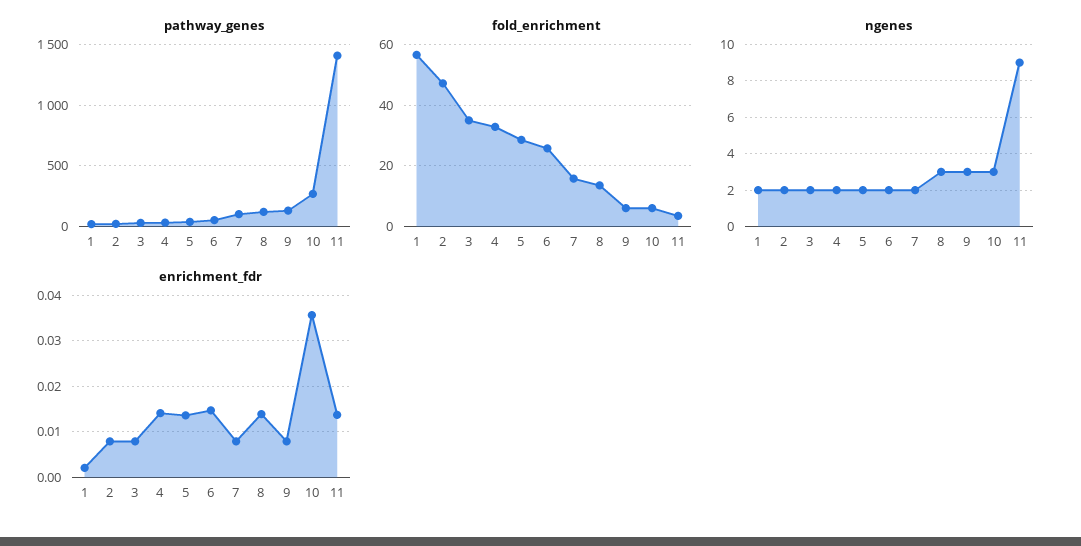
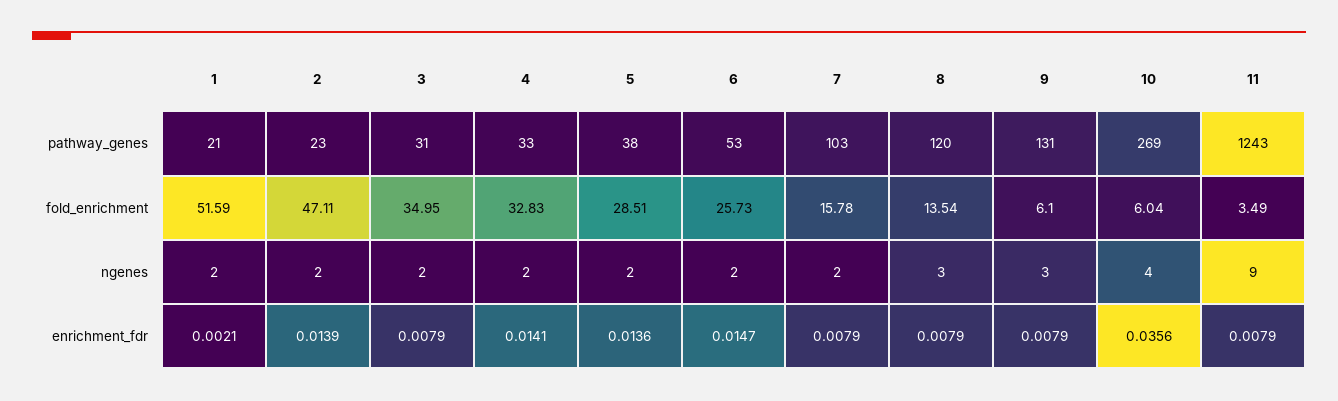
  {
    "pathway_genes": {
      "1": 21,
      "2": 23,
      "3": 31,
      "4": 33,
      "5": 38,
      "6": 53,
      "7": 103,
      "8": 120,
      "9": 131,
      "10": 269,
-     "11": 1400
+     "11": 1243
    },
    "fold_enrichment": {
-     "1": 56,
+     "1": 51.59,
      "2": 47.11,
      "3": 34.95,
      "4": 32.83,
      "5": 28.51,
      "6": 25.73,
      "7": 15.78,
      "8": 13.54,
      "9": 6.1,
      "10": 6.04,
      "11": 3.49
    },
    "ngenes": {
      "1": 2,
      "2": 2,
      "3": 2,
      "4": 2,
      "5": 2,
      "6": 2,
      "7": 2,
      "8": 3,
      "9": 3,
-     "10": 3,
+     "10": 4,
      "11": 9
    },
    "enrichment_fdr": {
      "1": 0.0021,
-     "2": 0.008,
+     "2": 0.0139,
      "3": 0.0079,
      "4": 0.0141,
      "5": 0.0136,
      "6": 0.0147,
      "7": 0.0079,
-     "8": 0.014,
+     "8": 0.0079,
      "9": 0.0079,
      "10": 0.0356,
-     "11": 0.014
+     "11": 0.0079
    }
  }

